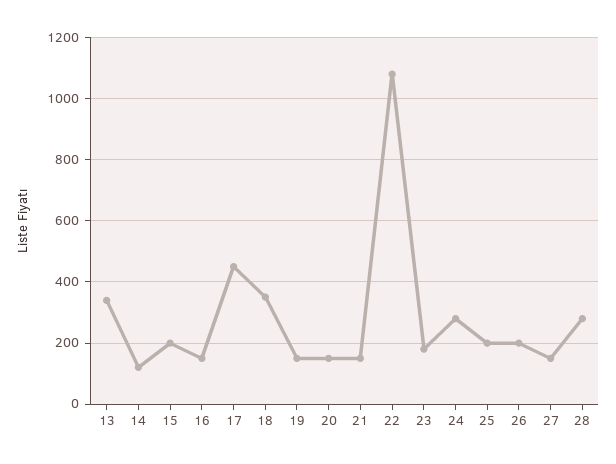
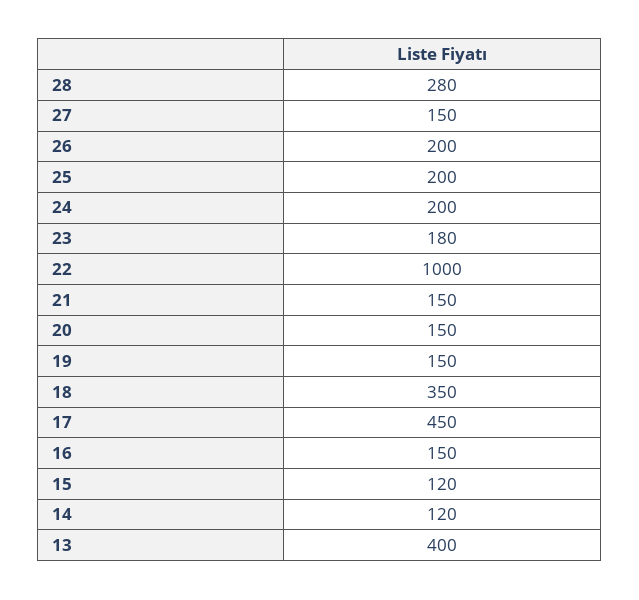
  {
-   "13": 340,
+   "13": 400,
    "14": 120,
-   "15": 200,
+   "15": 120,
    "16": 150,
    "17": 450,
    "18": 350,
    "19": 150,
    "20": 150,
    "21": 150,
-   "22": 1080,
+   "22": 1000,
    "23": 180,
-   "24": 280,
+   "24": 200,
    "25": 200,
    "26": 200,
    "27": 150,
    "28": 280
  }

